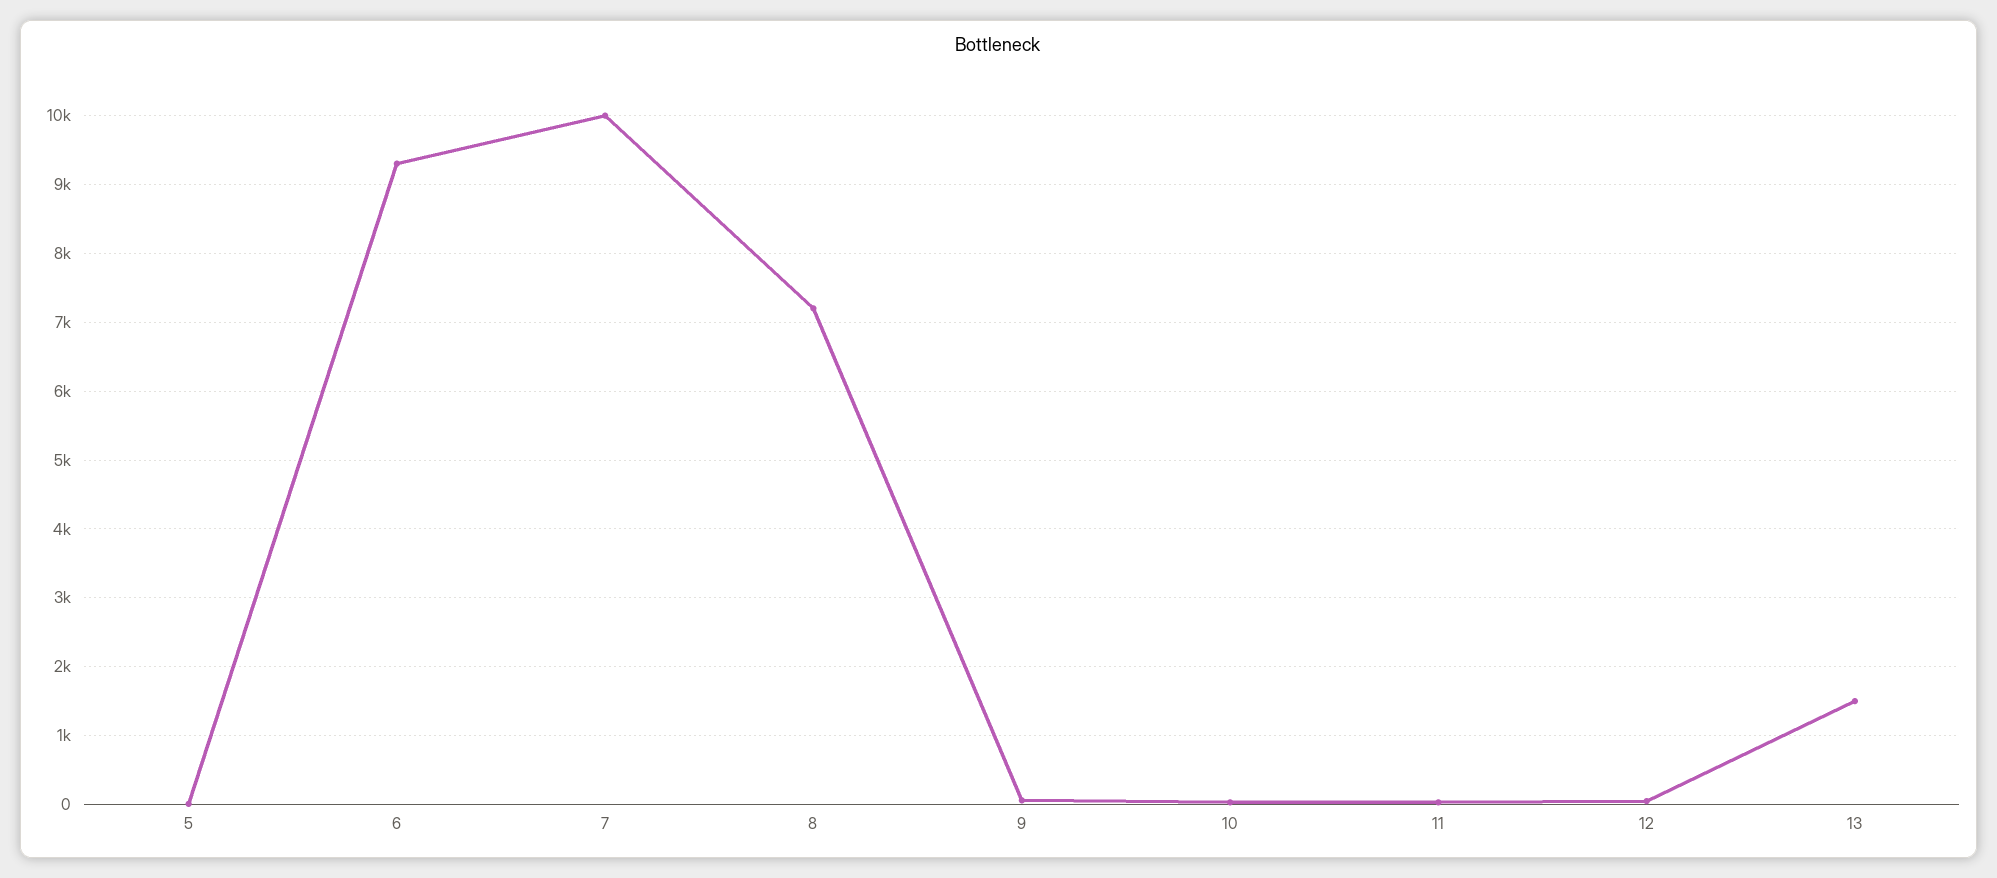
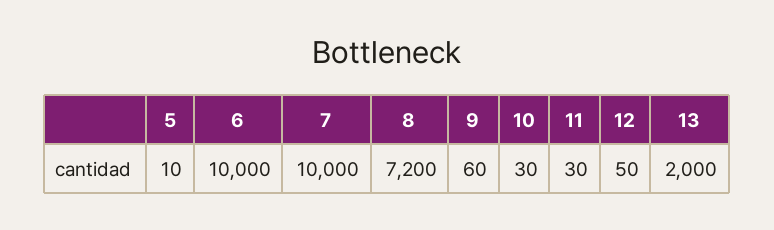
  {
    "5": 10,
-   "6": 9300,
+   "6": 10000,
    "7": 10000,
    "8": 7200,
    "9": 60,
    "10": 30,
    "11": 30,
    "12": 50,
-   "13": 1500
+   "13": 2000
  }

